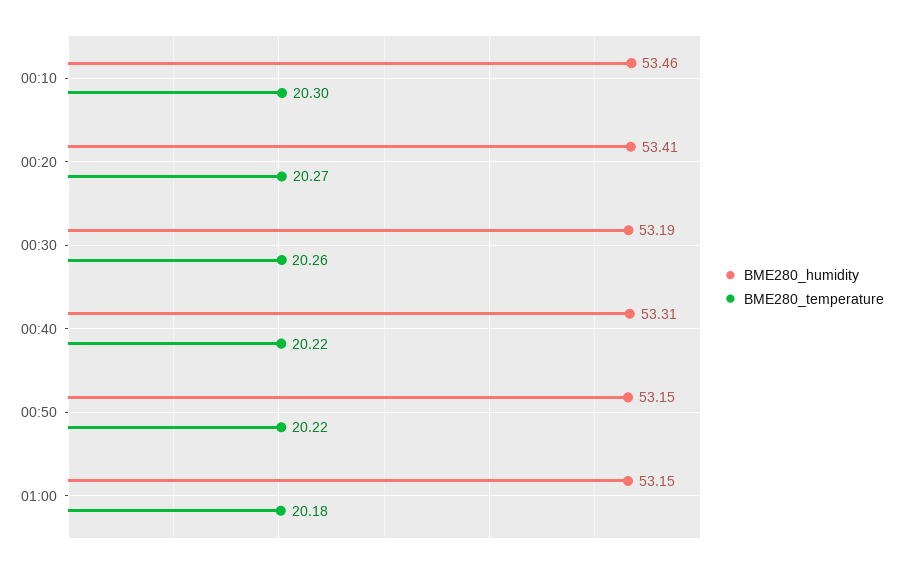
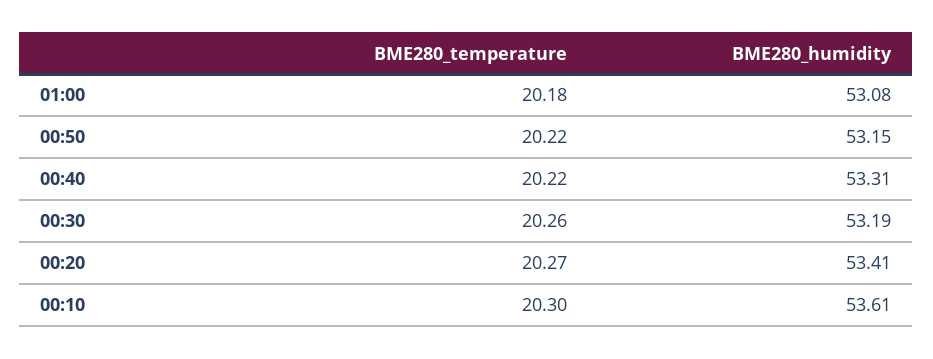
  {
    "BME280_humidity": {
-     "00:10": 53.46,
+     "00:10": 53.61,
      "00:20": 53.41,
      "00:30": 53.19,
      "00:40": 53.31,
      "00:50": 53.15,
-     "01:00": 53.15
+     "01:00": 53.08
    },
    "BME280_temperature": {
      "00:10": 20.3,
      "00:20": 20.27,
      "00:30": 20.26,
      "00:40": 20.22,
      "00:50": 20.22,
      "01:00": 20.18
    }
  }

